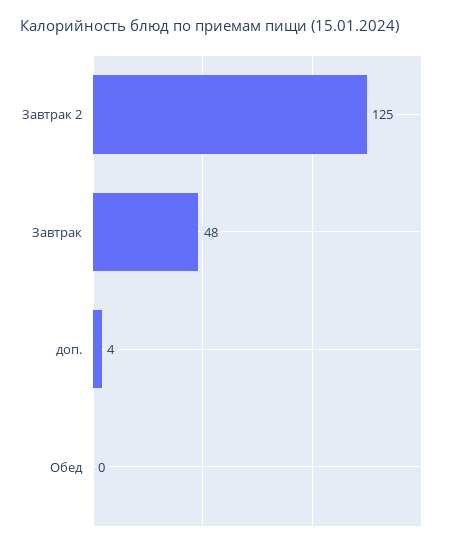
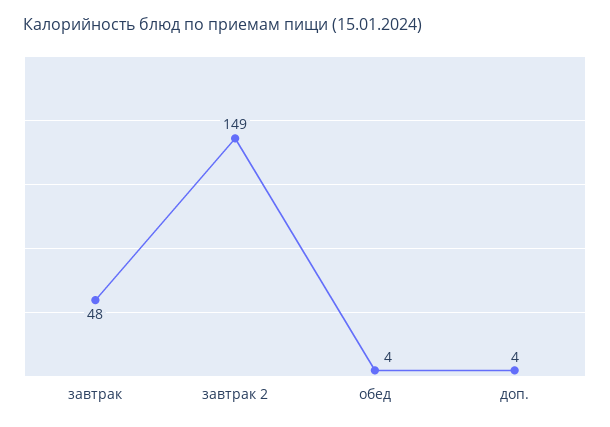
  {
-   "Завтрак 2": 125,
+   "Завтрак 2": 149,
    "Завтрак": 48,
    "доп.": 4,
-   "Обед": 0
+   "Обед": 4
  }

